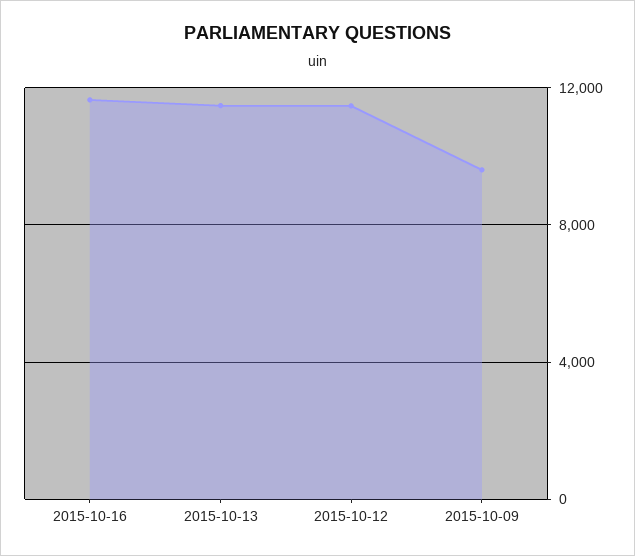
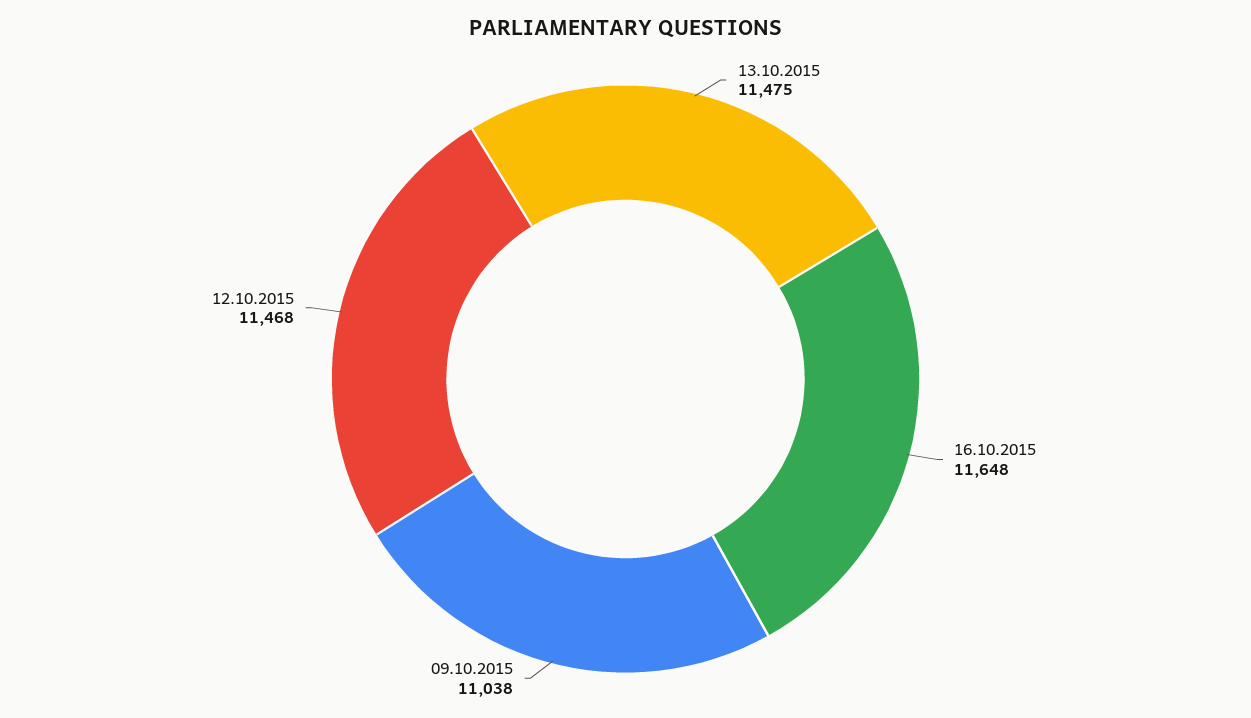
  {
    "2015-10-16": 11648,
    "2015-10-13": 11475,
    "2015-10-12": 11468,
-   "2015-10-09": 9500
+   "2015-10-09": 11038
  }

